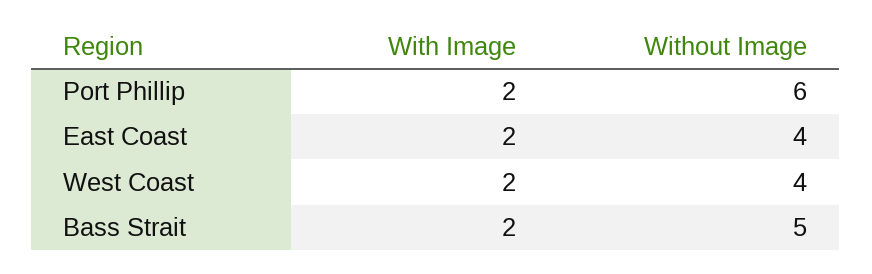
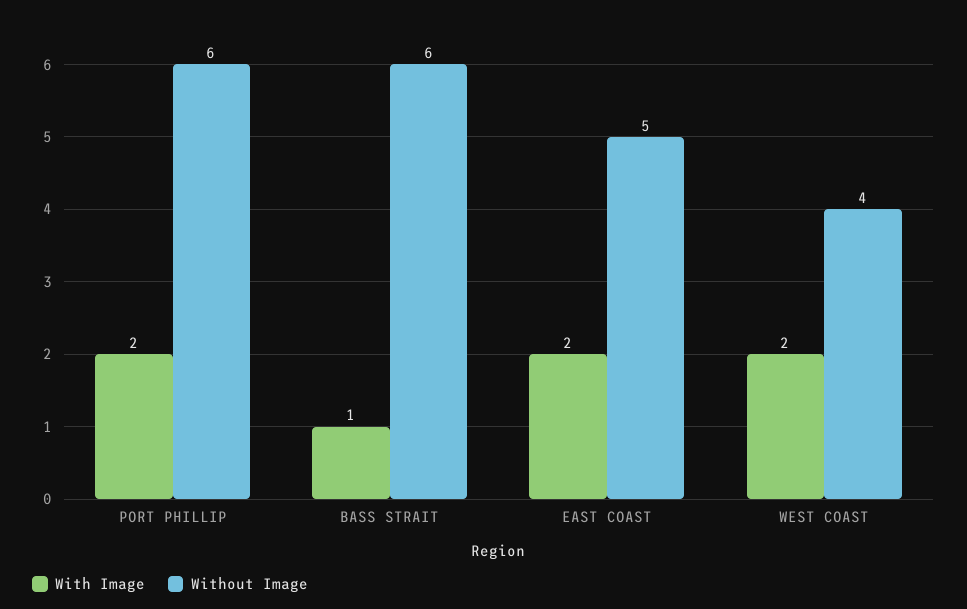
  {
    "With Image": {
      "Port Phillip": 2,
      "East Coast": 2,
      "West Coast": 2,
-     "Bass Strait": 2
+     "Bass Strait": 1
    },
    "Without Image": {
      "Port Phillip": 6,
-     "East Coast": 4,
+     "East Coast": 5,
      "West Coast": 4,
-     "Bass Strait": 5
+     "Bass Strait": 6
    }
  }

